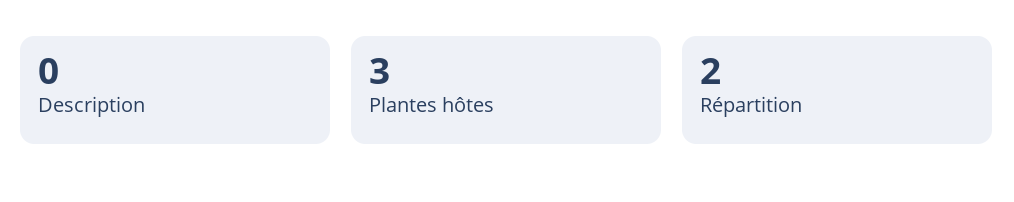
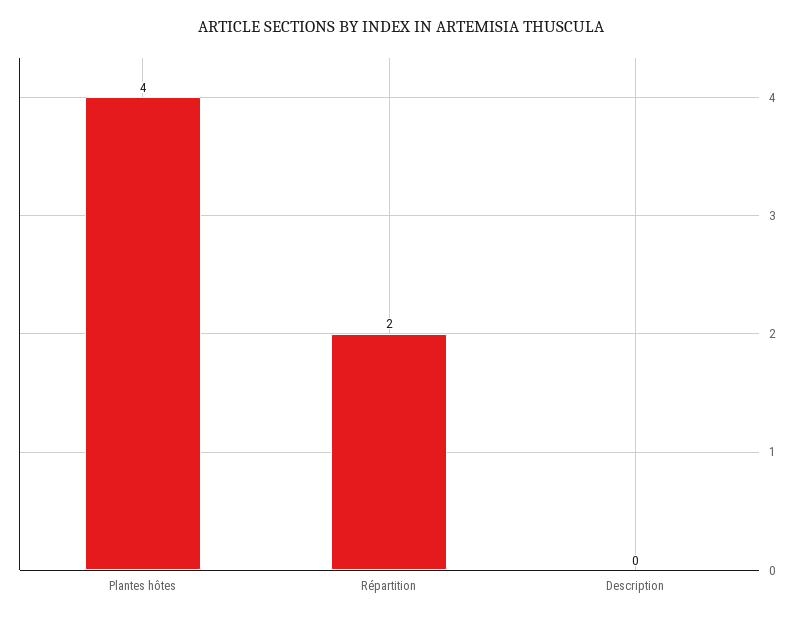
  {
    "Description": 0,
-   "Plantes hôtes": 3,
+   "Plantes hôtes": 4,
    "Répartition": 2
  }

